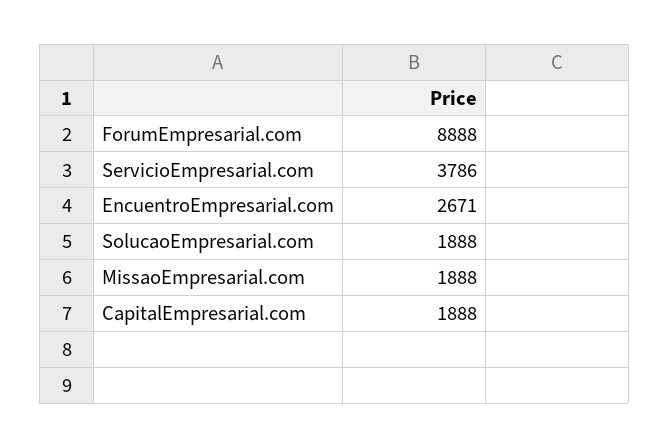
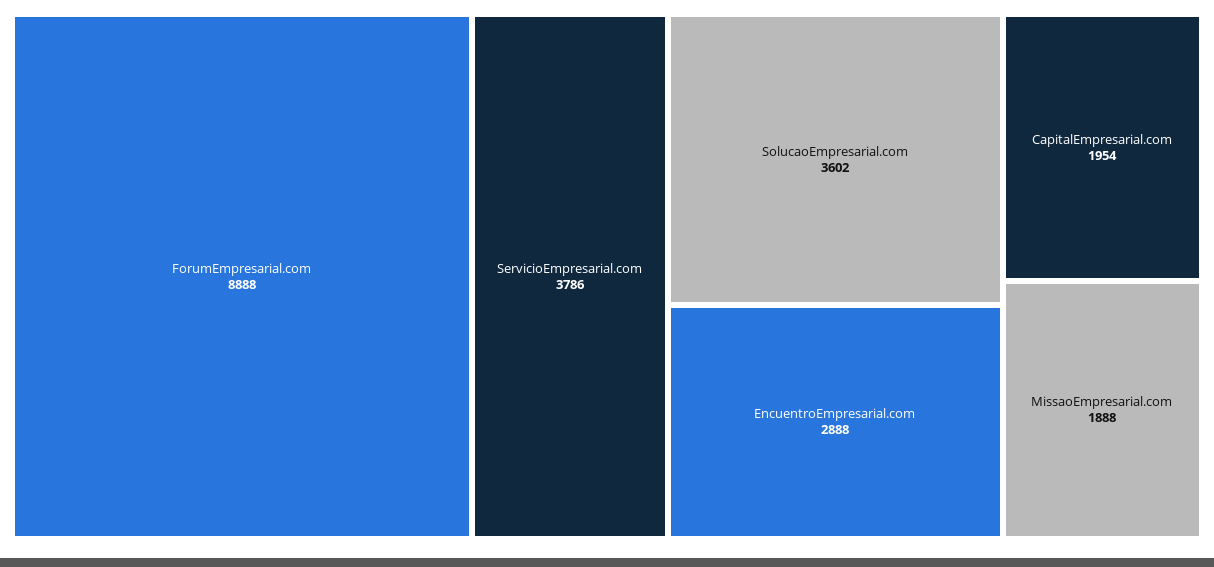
  {
    "ForumEmpresarial.com": 8888,
    "ServicioEmpresarial.com": 3786,
-   "EncuentroEmpresarial.com": 2671,
+   "EncuentroEmpresarial.com": 2888,
-   "SolucaoEmpresarial.com": 1888,
+   "SolucaoEmpresarial.com": 3602,
    "MissaoEmpresarial.com": 1888,
-   "CapitalEmpresarial.com": 1888
+   "CapitalEmpresarial.com": 1954
  }

